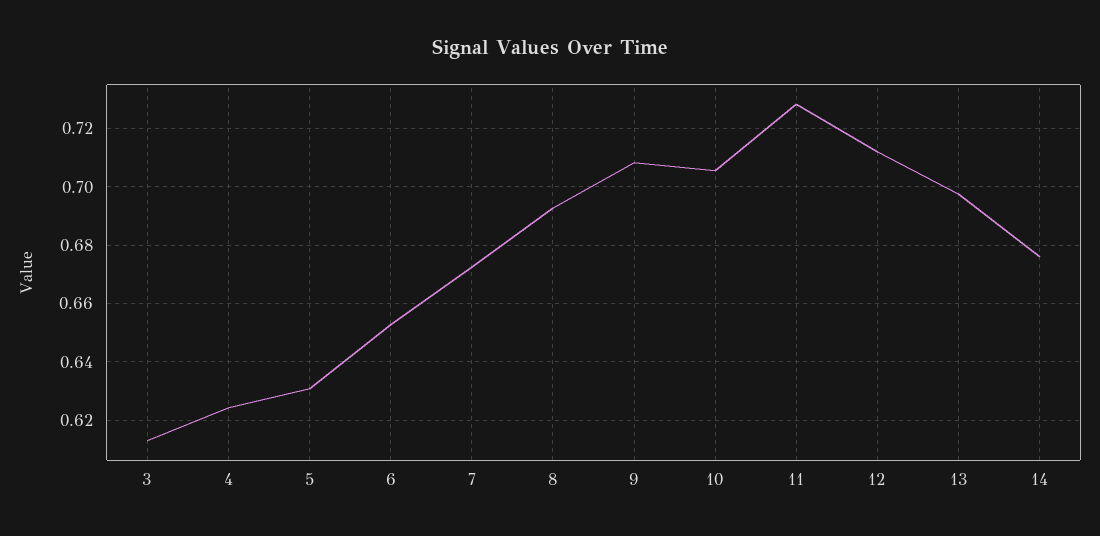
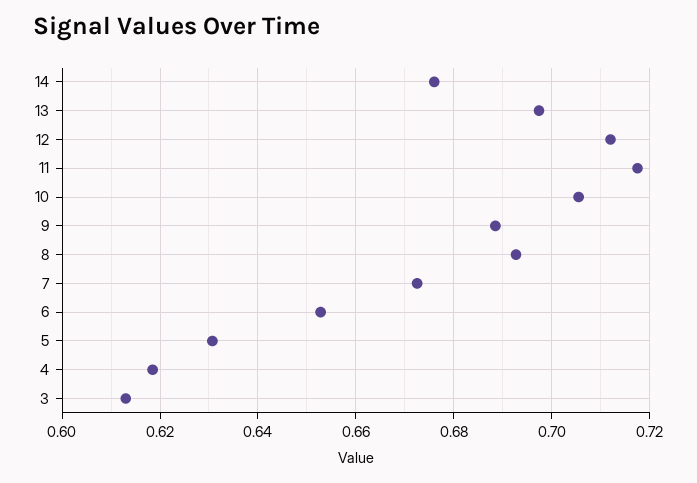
  {
    "3": 0.614,
-   "4": 0.625,
+   "4": 0.618,
    "5": 0.63,
    "6": 0.652,
    "7": 0.672,
    "8": 0.692,
-   "9": 0.7075,
+   "9": 0.688,
    "10": 0.706,
-   "11": 0.7275,
+   "11": 0.718,
    "12": 0.712,
    "13": 0.698,
    "14": 0.676
  }

